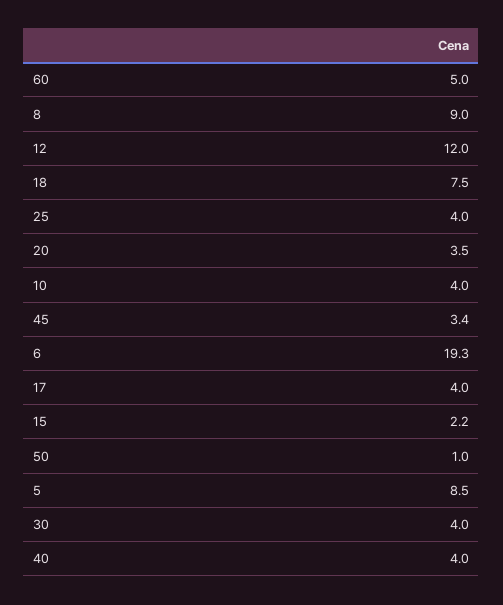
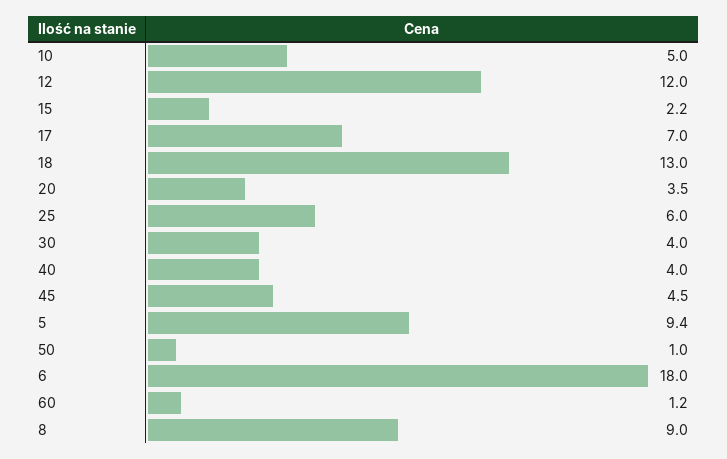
  {
-   "60": 5,
+   "60": 1.2,
    "8": 9,
    "12": 12,
-   "18": 7.5,
+   "18": 13,
-   "25": 4,
+   "25": 6,
    "20": 3.5,
-   "10": 4,
+   "10": 5,
-   "45": 3.4,
+   "45": 4.5,
-   "6": 19.3,
+   "6": 18,
-   "17": 4,
+   "17": 7,
    "15": 2.2,
    "50": 1,
-   "5": 8.5,
+   "5": 9.4,
    "30": 4,
    "40": 4
  }

